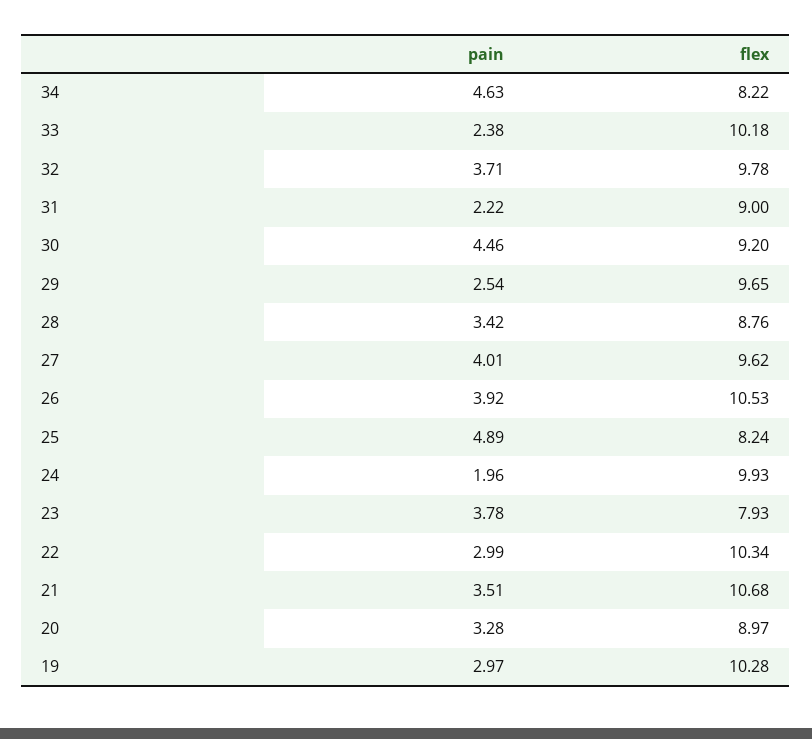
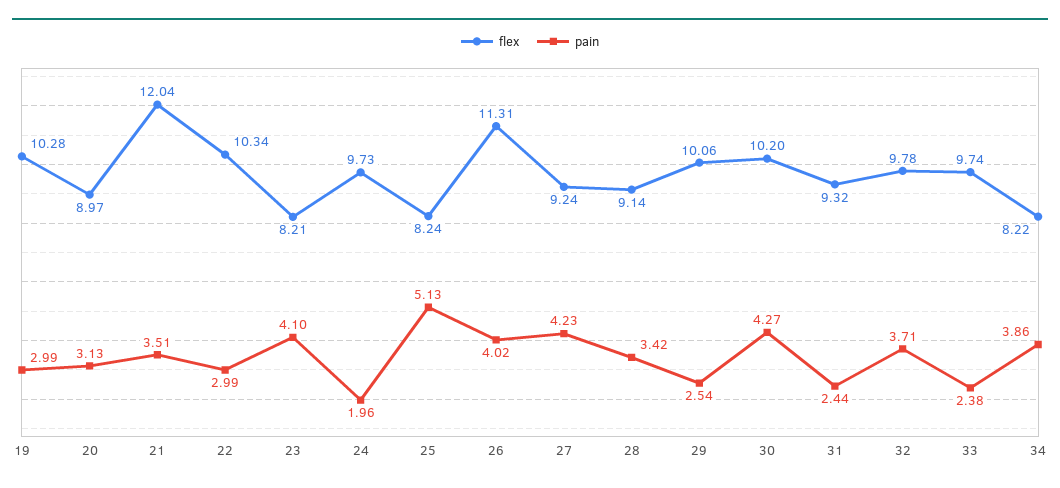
  {
    "pain": {
-     "34": 4.63,
+     "34": 3.86,
      "33": 2.38,
      "32": 3.71,
-     "31": 2.22,
+     "31": 2.44,
-     "30": 4.46,
+     "30": 4.27,
      "29": 2.54,
      "28": 3.42,
-     "27": 4.01,
+     "27": 4.23,
-     "26": 3.92,
+     "26": 4.02,
-     "25": 4.89,
+     "25": 5.13,
      "24": 1.96,
-     "23": 3.78,
+     "23": 4.1,
      "22": 2.99,
      "21": 3.51,
-     "20": 3.28,
+     "20": 3.13,
-     "19": 2.97
+     "19": 2.99
    },
    "flex": {
      "34": 8.22,
-     "33": 10.18,
+     "33": 9.74,
      "32": 9.78,
-     "31": 9,
+     "31": 9.32,
-     "30": 9.2,
+     "30": 10.2,
-     "29": 9.65,
+     "29": 10.06,
-     "28": 8.76,
+     "28": 9.14,
-     "27": 9.62,
+     "27": 9.24,
-     "26": 10.53,
+     "26": 11.31,
      "25": 8.24,
-     "24": 9.93,
+     "24": 9.73,
-     "23": 7.93,
+     "23": 8.21,
      "22": 10.34,
-     "21": 10.68,
+     "21": 12.04,
      "20": 8.97,
      "19": 10.28
    }
  }

